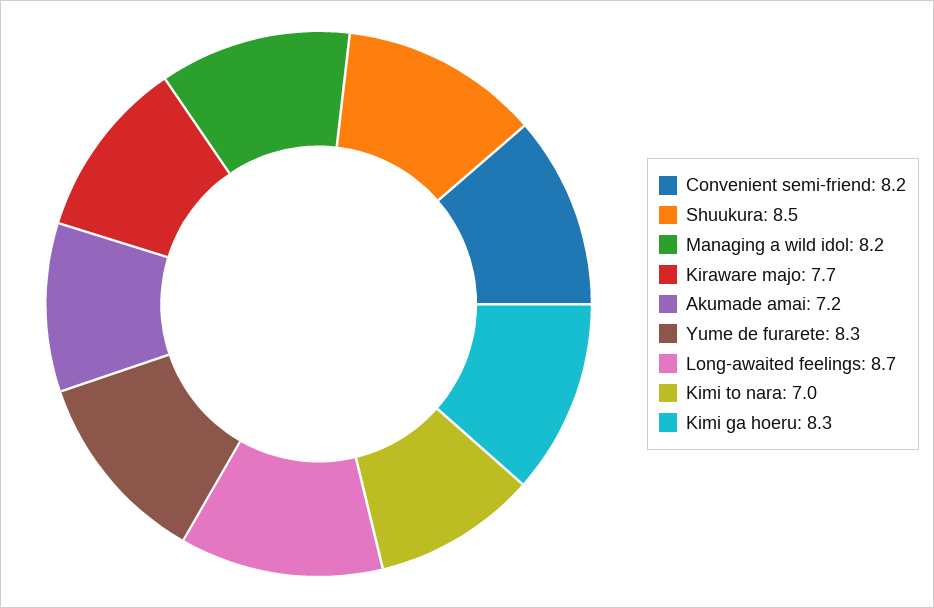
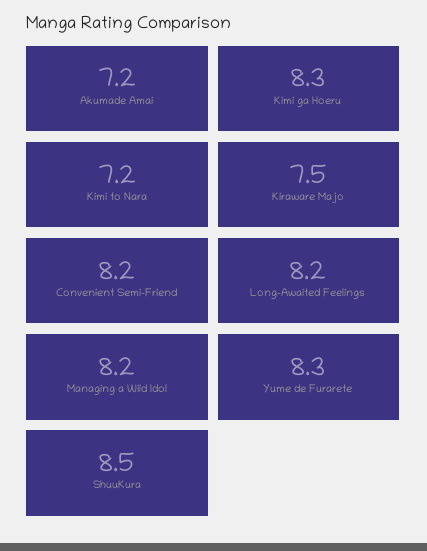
  {
    "Convenient semi-friend": 8.2,
    "Shuukura": 8.5,
    "Managing a wild idol": 8.2,
-   "Kiraware majo": 7.7,
+   "Kiraware majo": 7.5,
    "Akumade amai": 7.2,
    "Yume de furarete": 8.3,
-   "Long-awaited feelings": 8.7,
+   "Long-awaited feelings": 8.2,
-   "Kimi to nara": 7,
+   "Kimi to nara": 7.2,
    "Kimi ga hoeru": 8.3
  }

